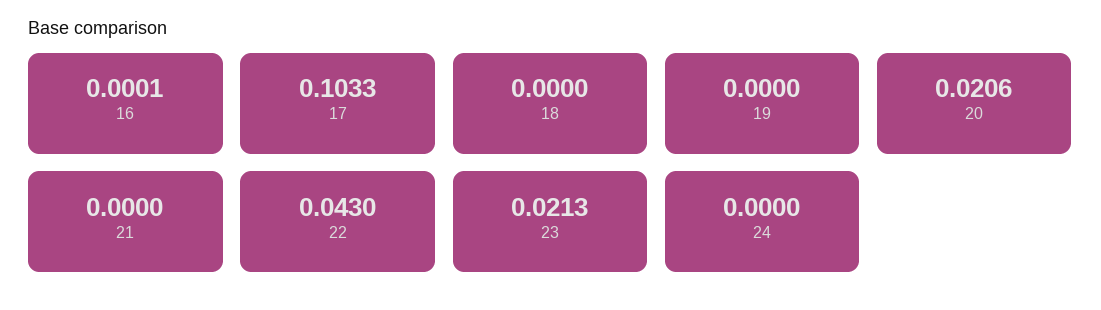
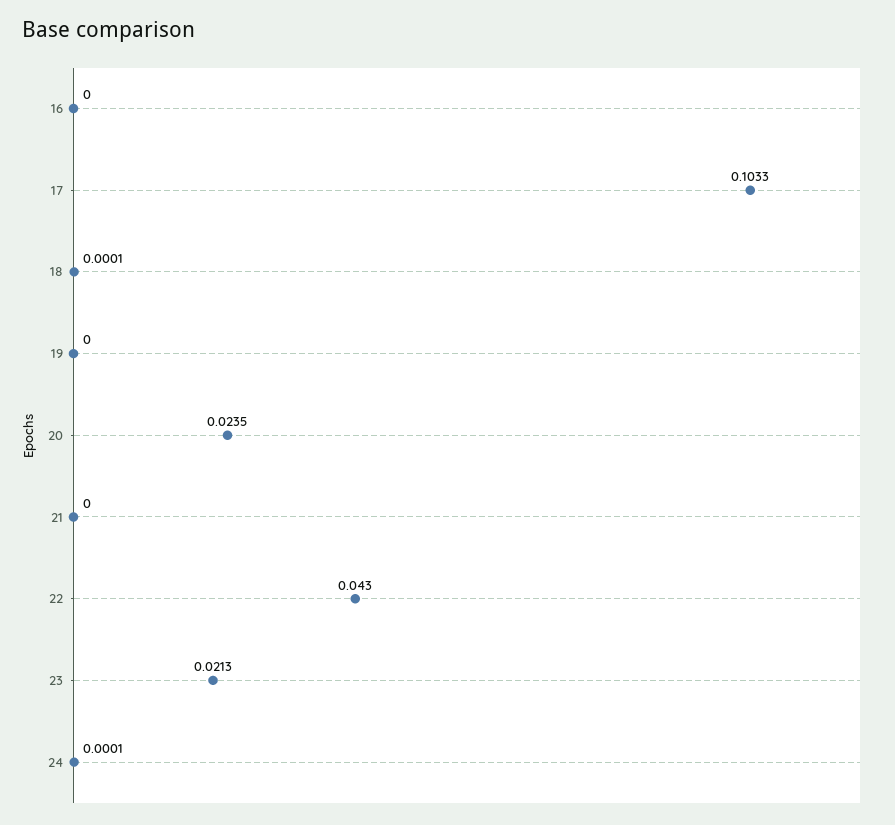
  {
-   "16": 0.0001,
+   "16": 0,
    "17": 0.1033,
-   "18": 0,
+   "18": 0.0001,
    "19": 0,
-   "20": 0.0206,
+   "20": 0.0235,
    "21": 0,
    "22": 0.043,
    "23": 0.0213,
-   "24": 0
+   "24": 0.0001
  }

